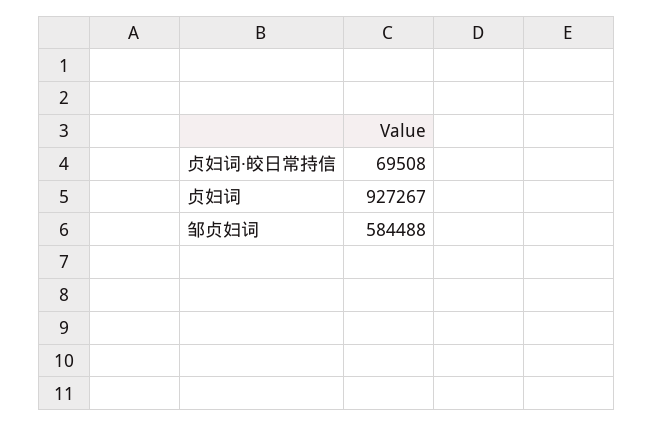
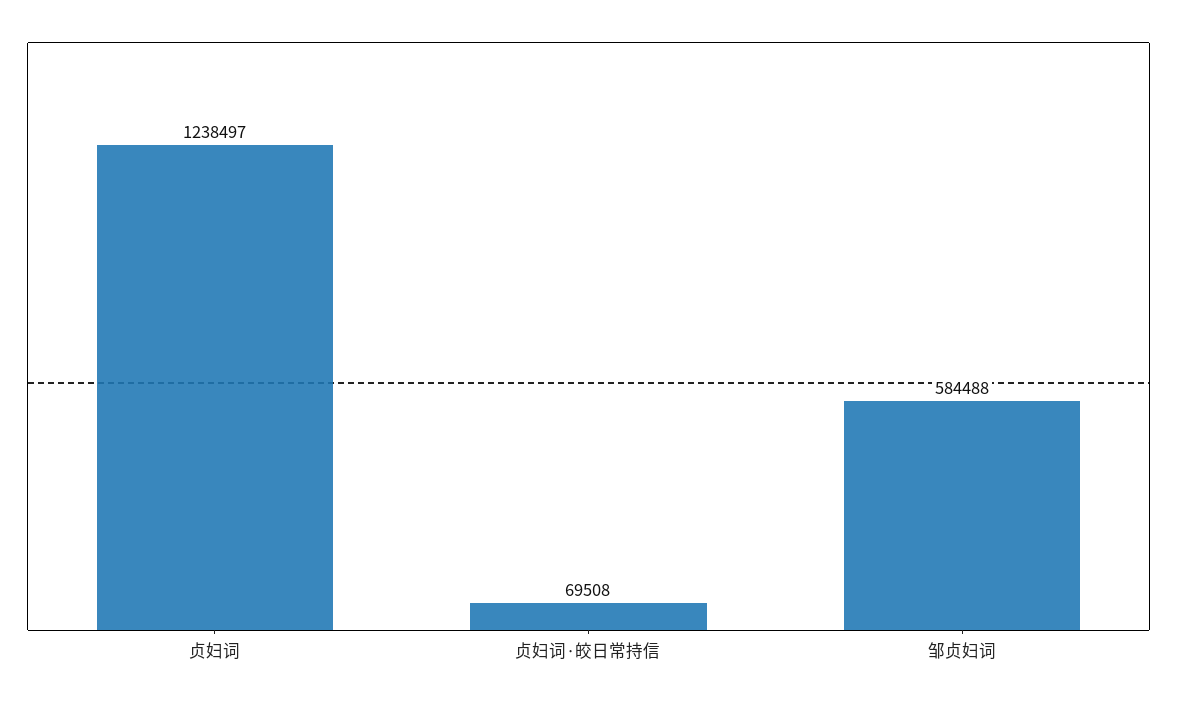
  {
    "贞妇词·皎日常持信": 69508,
-   "贞妇词": 927267,
+   "贞妇词": 1238497,
    "邹贞妇词": 584488
  }

